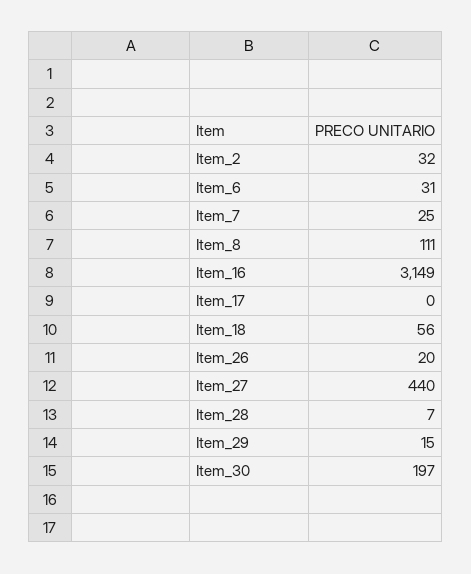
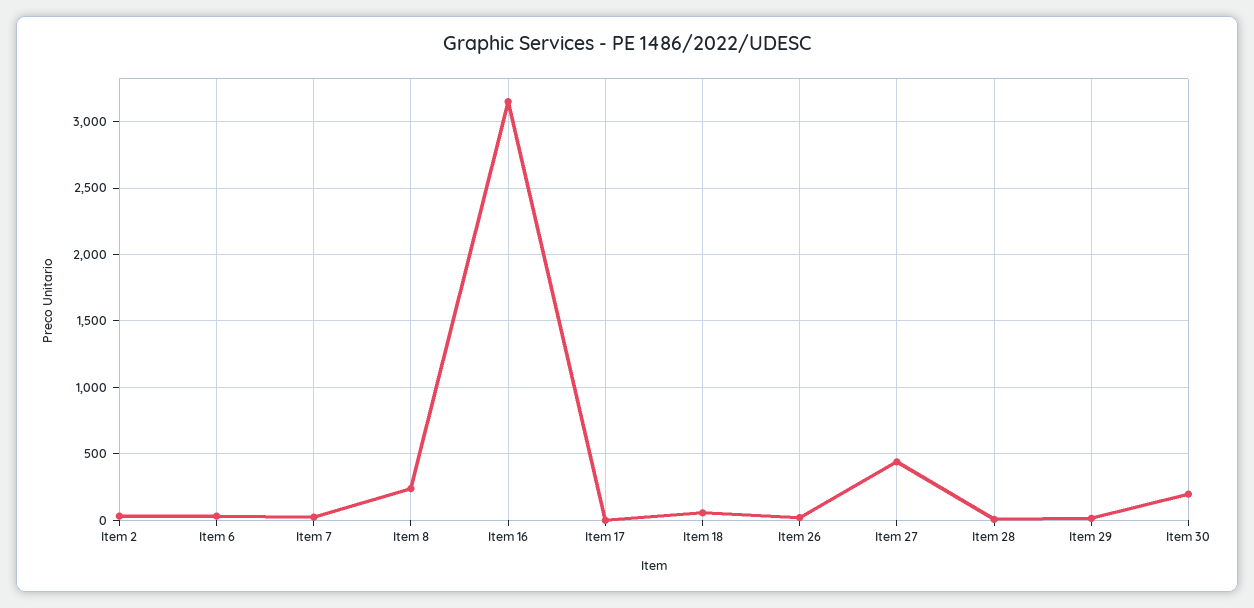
  {
    "Item_2": 32,
    "Item_6": 31,
    "Item_7": 25,
-   "Item_8": 111,
+   "Item_8": 250,
    "Item_16": 3149,
    "Item_17": 0,
    "Item_18": 56,
    "Item_26": 20,
    "Item_27": 440,
    "Item_28": 7,
    "Item_29": 15,
    "Item_30": 197
  }

